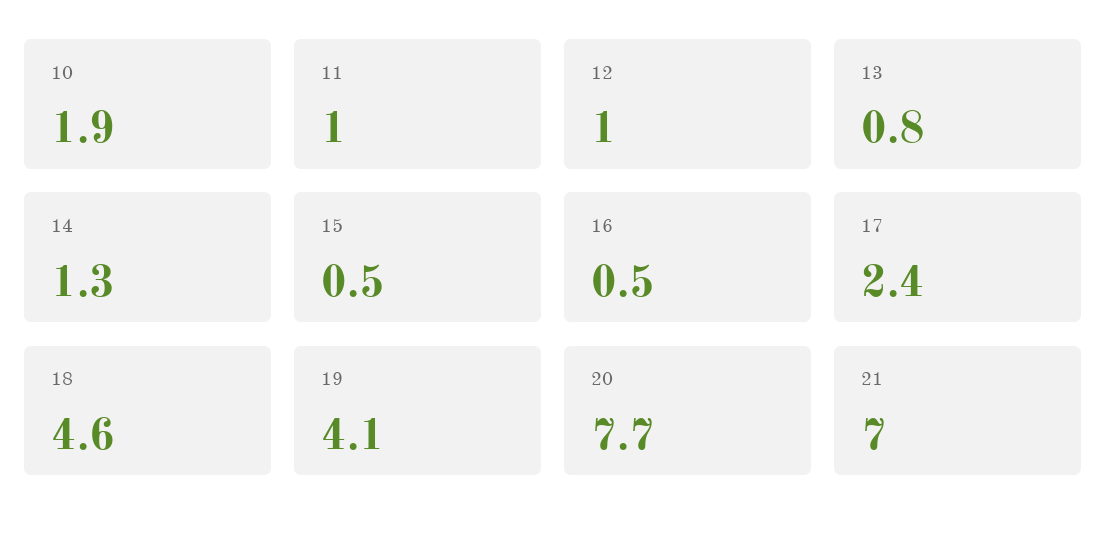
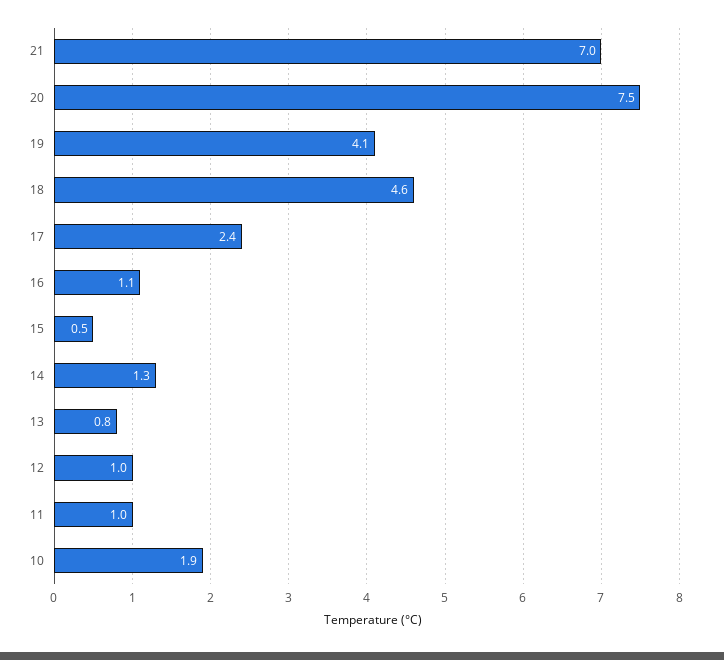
  {
    "10": 1.9,
    "11": 1,
    "12": 1,
    "13": 0.8,
    "14": 1.3,
    "15": 0.5,
-   "16": 0.5,
+   "16": 1.1,
    "17": 2.4,
    "18": 4.6,
    "19": 4.1,
-   "20": 7.7,
+   "20": 7.5,
    "21": 7
  }

